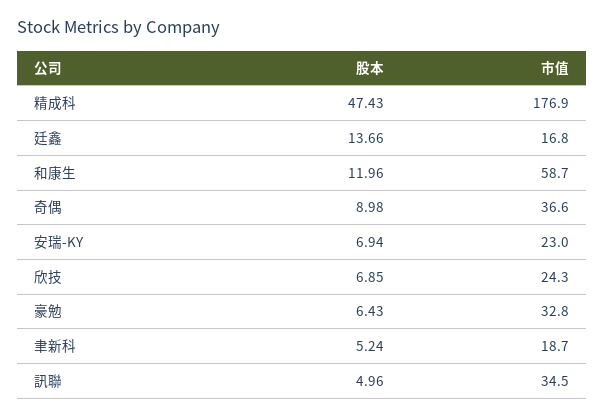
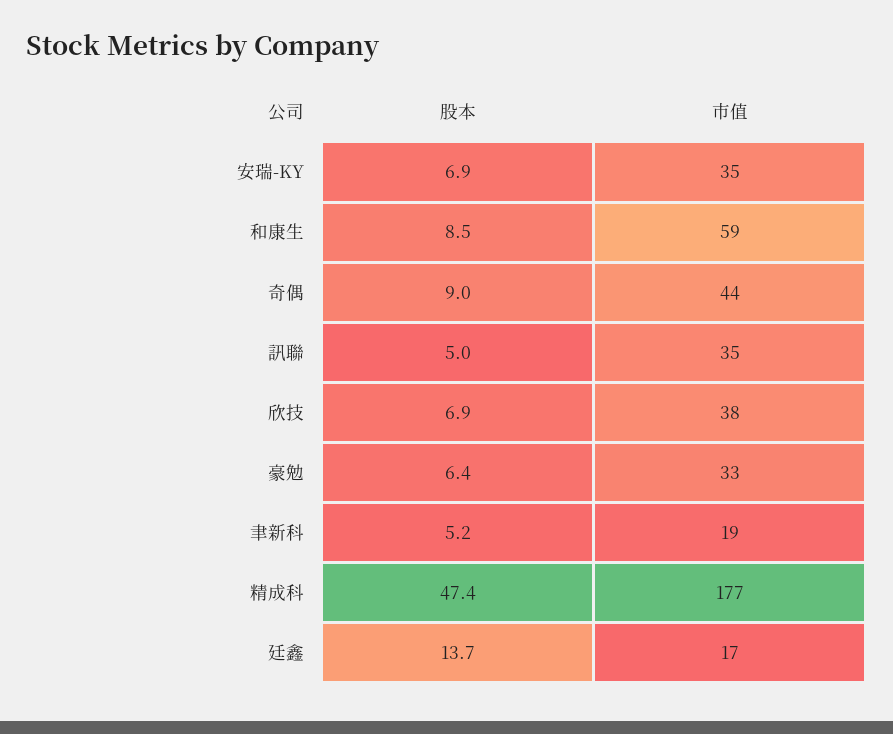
  {
    "股本": {
      "精成科": 47.43,
      "廷鑫": 13.66,
-     "和康生": 11.96,
+     "和康生": 8.5,
      "奇偶": 8.98,
      "安瑞-KY": 6.94,
      "欣技": 6.85,
      "豪勉": 6.43,
      "聿新科": 5.24,
      "訊聯": 4.96
    },
    "市值": {
      "精成科": 176.9,
      "廷鑫": 16.8,
      "和康生": 58.7,
-     "奇偶": 36.6,
+     "奇偶": 44,
-     "安瑞-KY": 23,
+     "安瑞-KY": 35,
-     "欣技": 24.3,
+     "欣技": 38,
      "豪勉": 32.8,
      "聿新科": 18.7,
      "訊聯": 34.5
    }
  }

